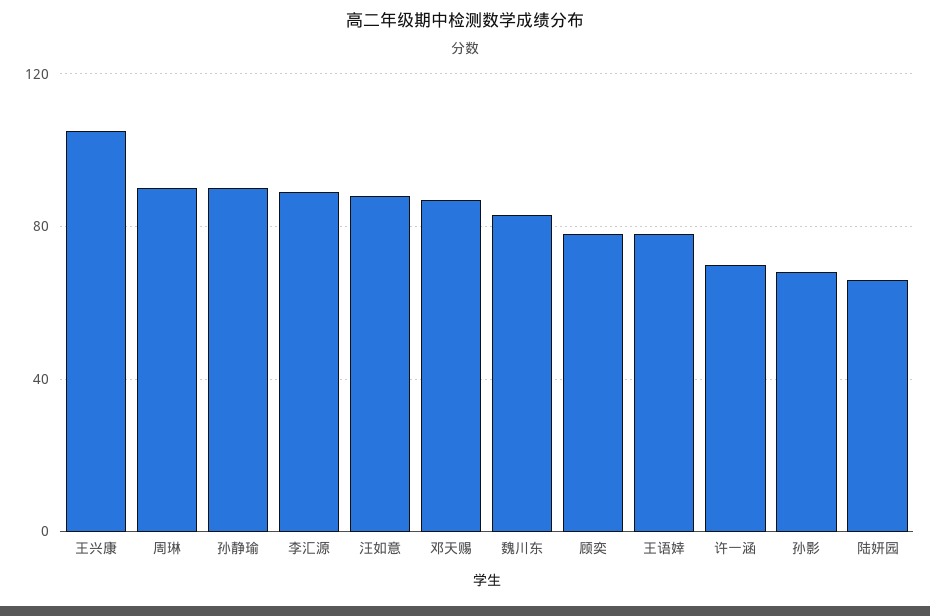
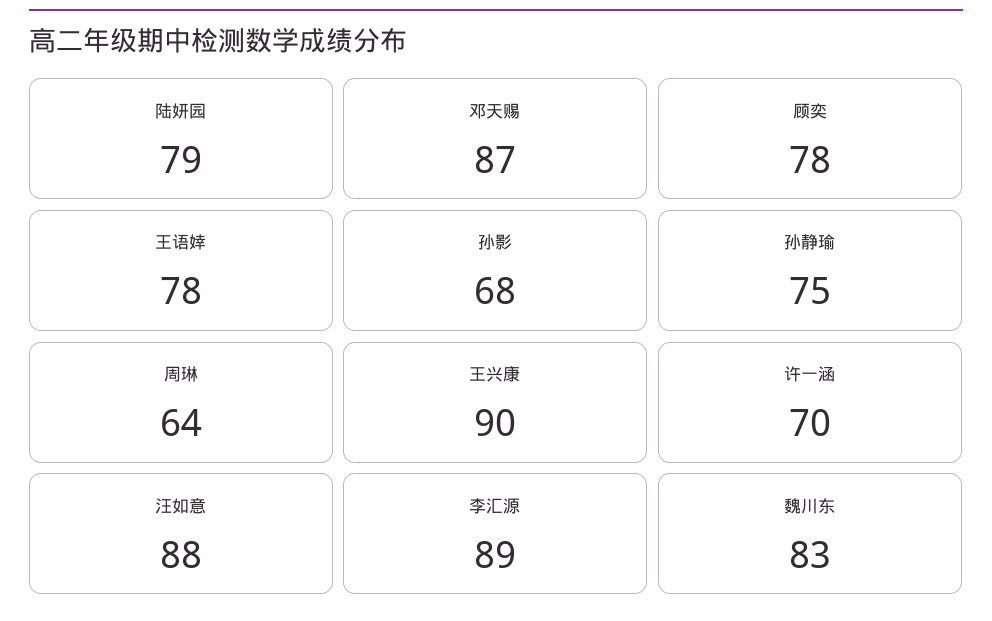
  {
-   "王兴康": 105,
+   "王兴康": 90,
-   "周琳": 90,
+   "周琳": 64,
-   "孙静瑜": 90,
+   "孙静瑜": 75,
    "李汇源": 89,
    "汪如意": 88,
    "邓天赐": 87,
    "魏川东": 83,
    "顾奕": 78,
    "王语婞": 78,
    "许一涵": 70,
    "孙影": 68,
-   "陆妍园": 65
+   "陆妍园": 79
  }

